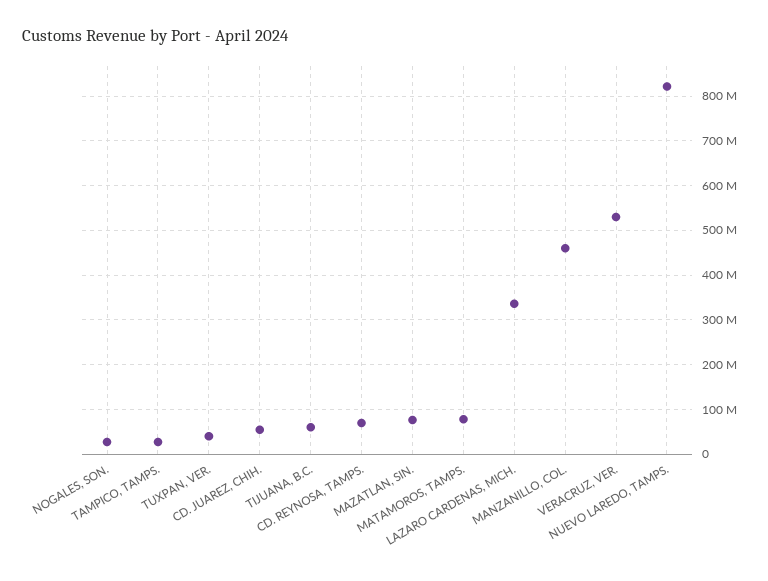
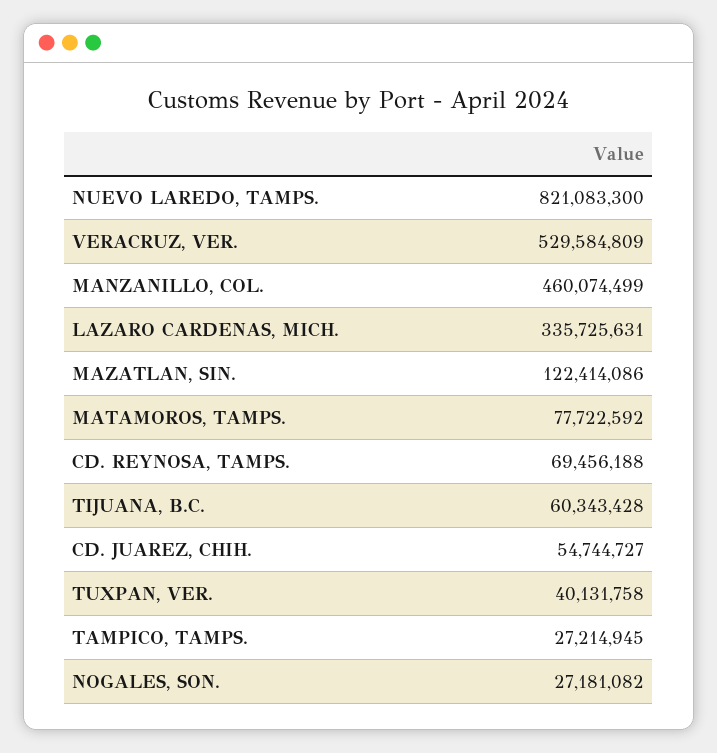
  {
    "NOGALES, SON.": 27181082,
    "TAMPICO, TAMPS.": 27214945,
    "TUXPAN, VER.": 40131758,
    "CD. JUAREZ, CHIH.": 54744727,
    "TIJUANA, B.C.": 60343428,
    "CD. REYNOSA, TAMPS.": 69456188,
-   "MAZATLAN, SIN.": 80000000,
+   "MAZATLAN, SIN.": 122414086,
    "MATAMOROS, TAMPS.": 77722592,
    "LAZARO CARDENAS, MICH.": 335725631,
    "MANZANILLO, COL.": 460074499,
    "VERACRUZ, VER.": 529584809,
    "NUEVO LAREDO, TAMPS.": 821083300
  }

